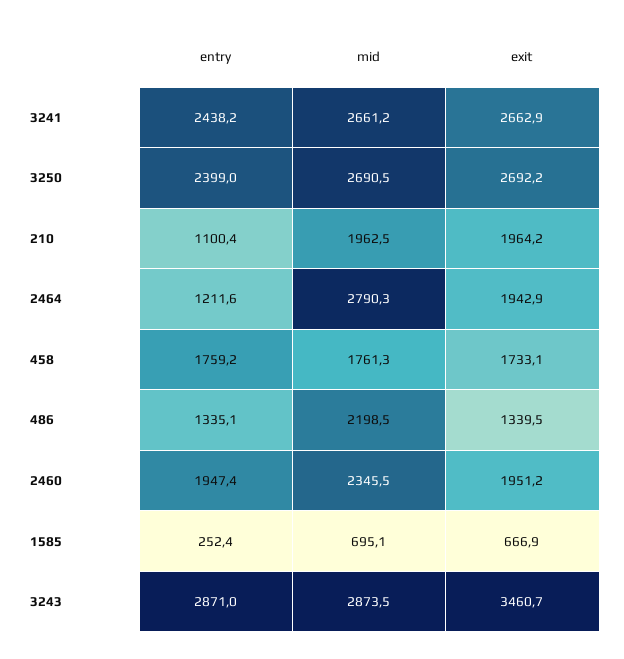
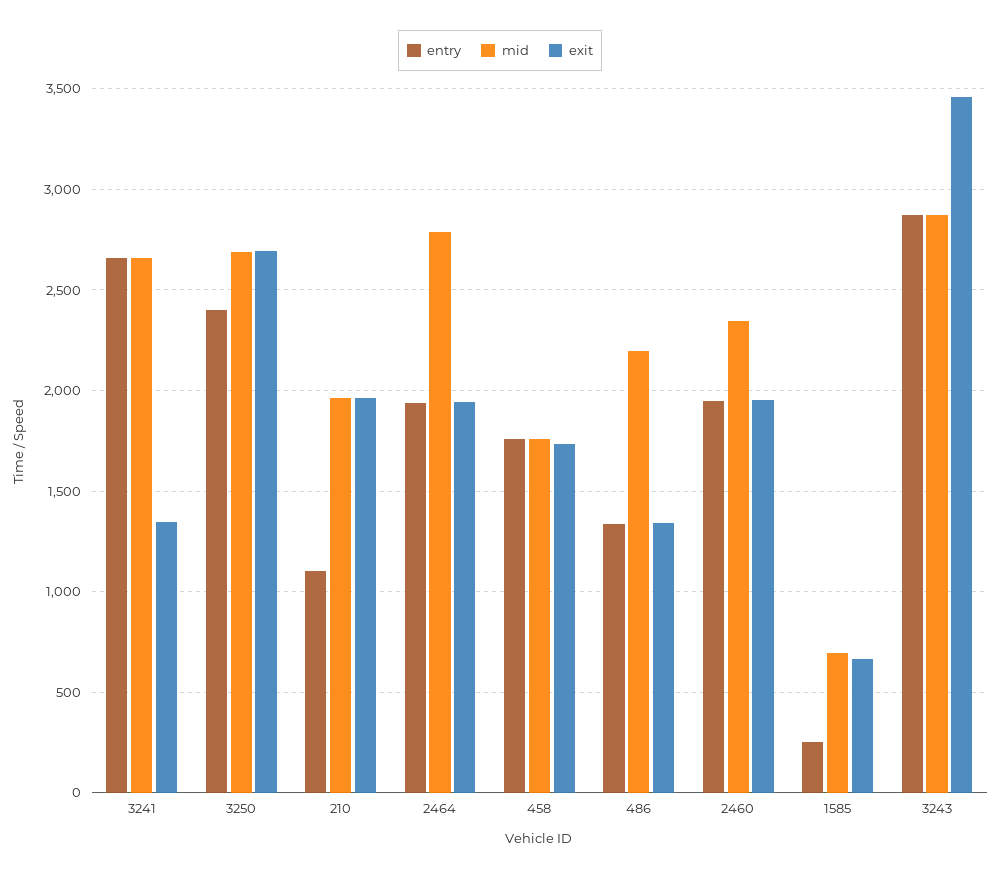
  {
    "entry": {
-     "3241": 2438.2,
+     "3241": 2650,
      "3250": 2399,
      "210": 1100.4,
-     "2464": 1211.6,
+     "2464": 1950,
      "458": 1759.2,
      "486": 1335.1,
      "2460": 1947.4,
      "1585": 252.4,
      "3243": 2871
    },
    "mid": {
      "3241": 2661.2,
      "3250": 2690.5,
      "210": 1962.5,
      "2464": 2790.3,
      "458": 1761.3,
      "486": 2198.5,
      "2460": 2345.5,
      "1585": 695.1,
      "3243": 2873.5
    },
    "exit": {
-     "3241": 2662.9,
+     "3241": 1350,
      "3250": 2692.2,
      "210": 1964.2,
      "2464": 1942.9,
      "458": 1733.1,
      "486": 1339.5,
      "2460": 1951.2,
      "1585": 666.9,
      "3243": 3460.7
    }
  }

